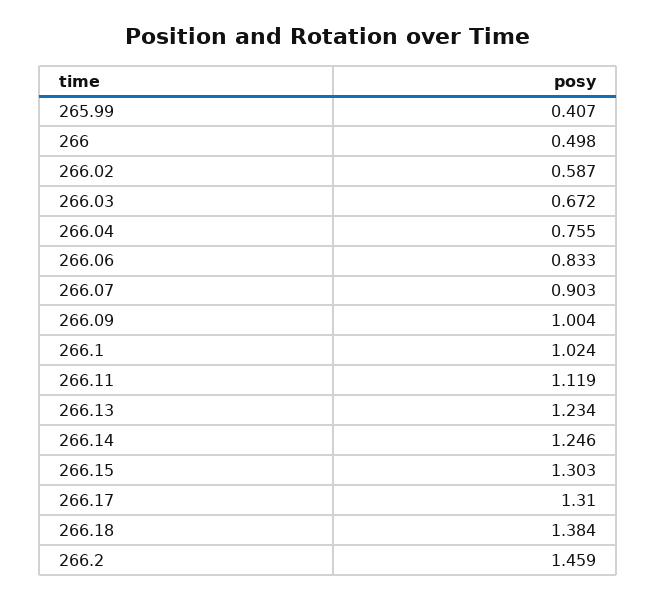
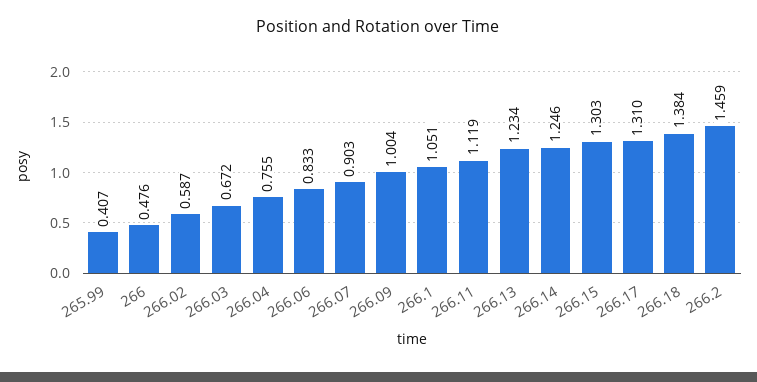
  {
    "265.99": 0.407,
-   "266": 0.498,
+   "266": 0.476,
    "266.02": 0.587,
    "266.03": 0.672,
    "266.04": 0.755,
    "266.06": 0.833,
    "266.07": 0.903,
    "266.09": 1.004,
-   "266.1": 1.024,
+   "266.1": 1.051,
    "266.11": 1.119,
    "266.13": 1.234,
    "266.14": 1.246,
    "266.15": 1.303,
    "266.17": 1.31,
    "266.18": 1.384,
    "266.2": 1.459
  }

